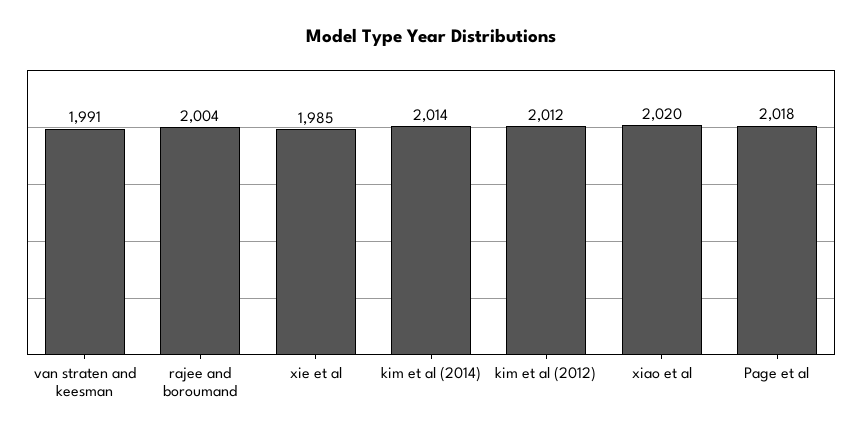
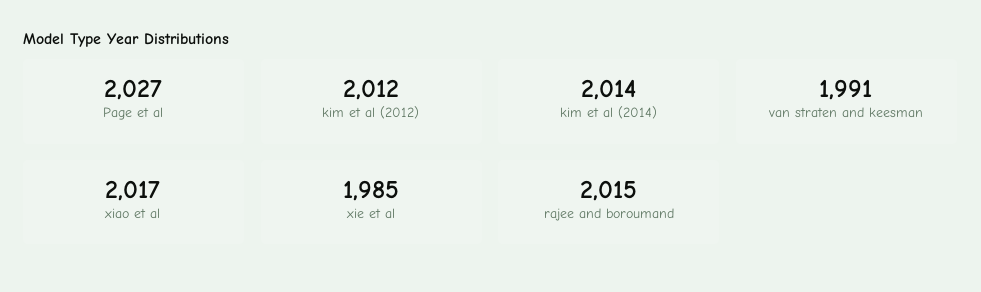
  {
    "van straten and keesman": 1991,
-   "rajee and boroumand": 2004,
+   "rajee and boroumand": 2015,
    "xie et al": 1985,
    "kim et al (2014)": 2014,
    "kim et al (2012)": 2012,
-   "xiao et al": 2020,
+   "xiao et al": 2017,
-   "Page et al": 2018
+   "Page et al": 2027
  }

